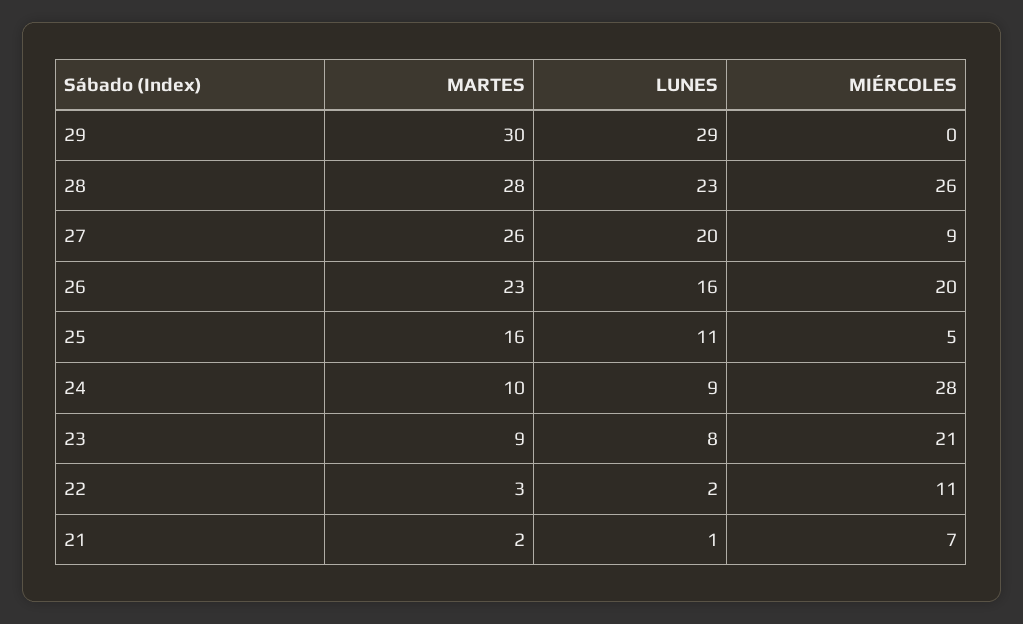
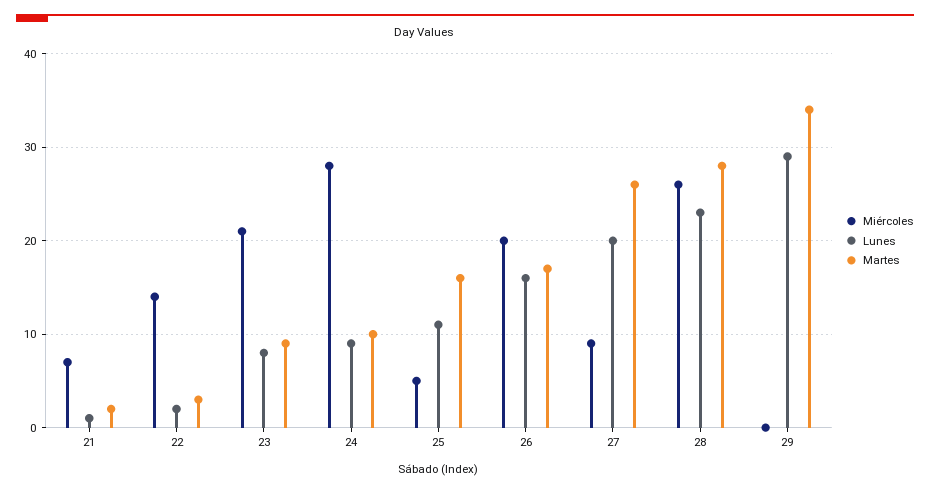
  {
    "MARTES": {
-     "29": 30,
+     "29": 34,
      "28": 28,
      "27": 26,
-     "26": 23,
+     "26": 17,
      "25": 16,
      "24": 10,
      "23": 9,
      "22": 3,
      "21": 2
    },
    "LUNES": {
      "29": 29,
      "28": 23,
      "27": 20,
      "26": 16,
      "25": 11,
      "24": 9,
      "23": 8,
      "22": 2,
      "21": 1
    },
    "MIÉRCOLES": {
      "29": 0,
      "28": 26,
      "27": 9,
      "26": 20,
      "25": 5,
      "24": 28,
      "23": 21,
-     "22": 11,
+     "22": 14,
      "21": 7
    }
  }

